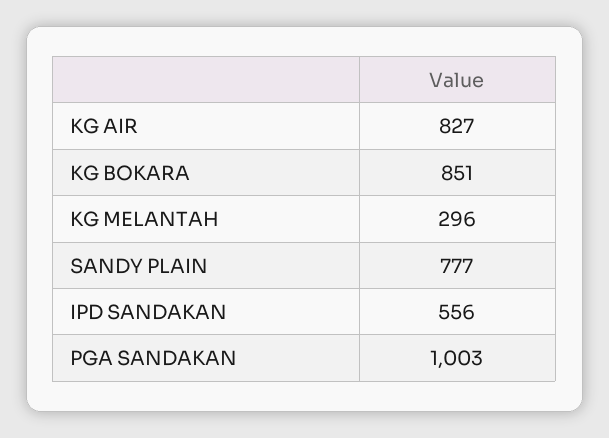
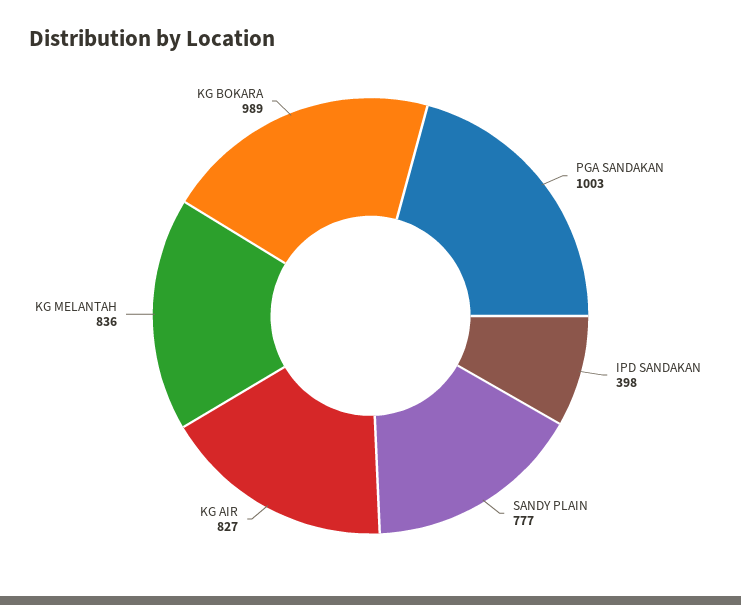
  {
    "KG AIR": 827,
-   "KG BOKARA": 851,
+   "KG BOKARA": 989,
-   "KG MELANTAH": 296,
+   "KG MELANTAH": 836,
    "SANDY PLAIN": 777,
-   "IPD SANDAKAN": 556,
+   "IPD SANDAKAN": 398,
    "PGA SANDAKAN": 1003
  }

